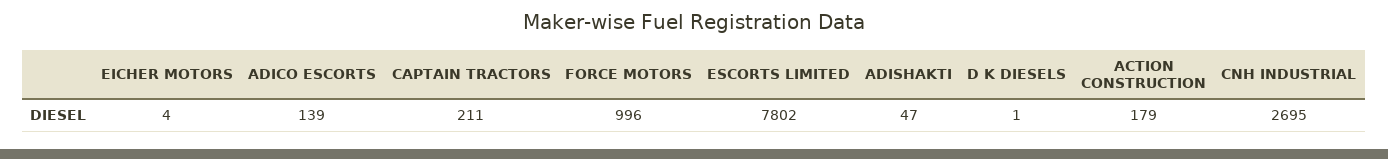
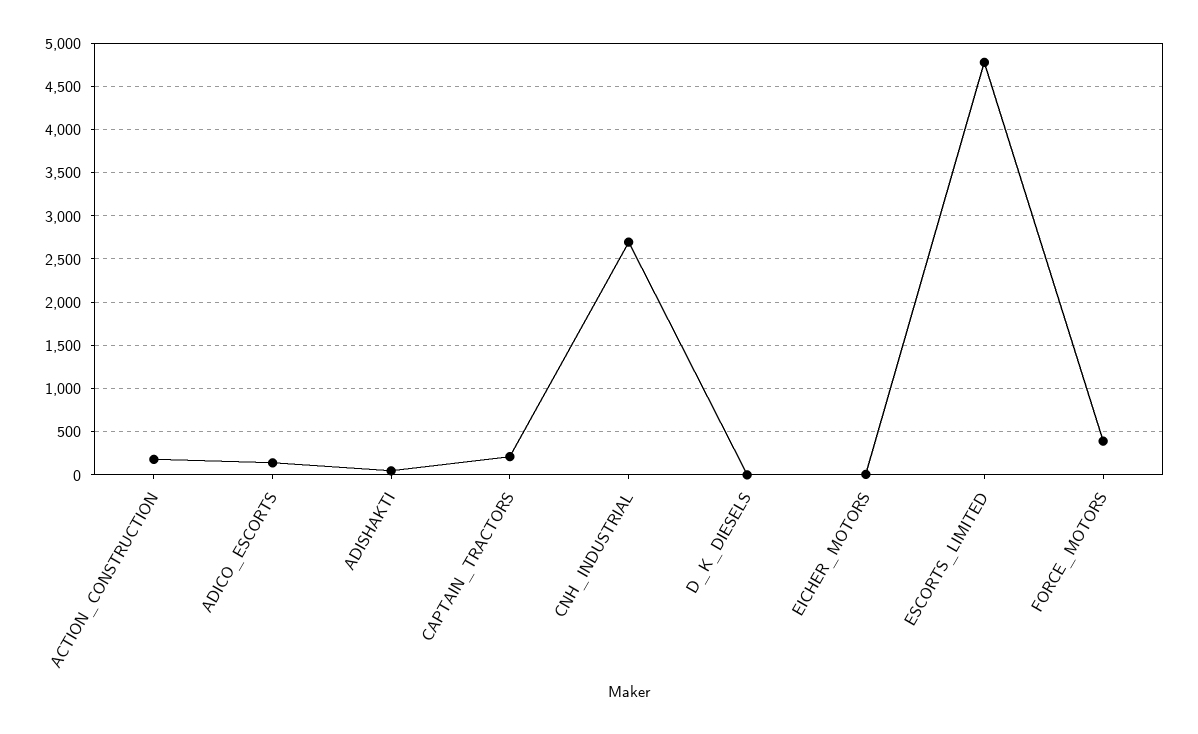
  {
    "EICHER MOTORS": 4,
    "ADICO ESCORTS": 139,
    "CAPTAIN TRACTORS": 211,
-   "FORCE MOTORS": 996,
+   "FORCE MOTORS": 400,
-   "ESCORTS LIMITED": 7802,
+   "ESCORTS LIMITED": 4800,
    "ADISHAKTI": 47,
    "D K DIESELS": 1,
    "ACTION CONSTRUCTION": 179,
    "CNH INDUSTRIAL": 2695
  }

